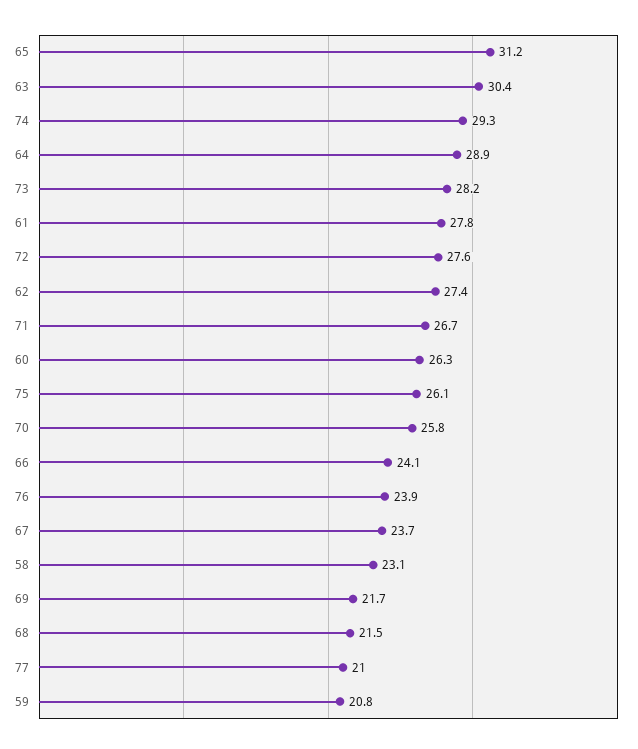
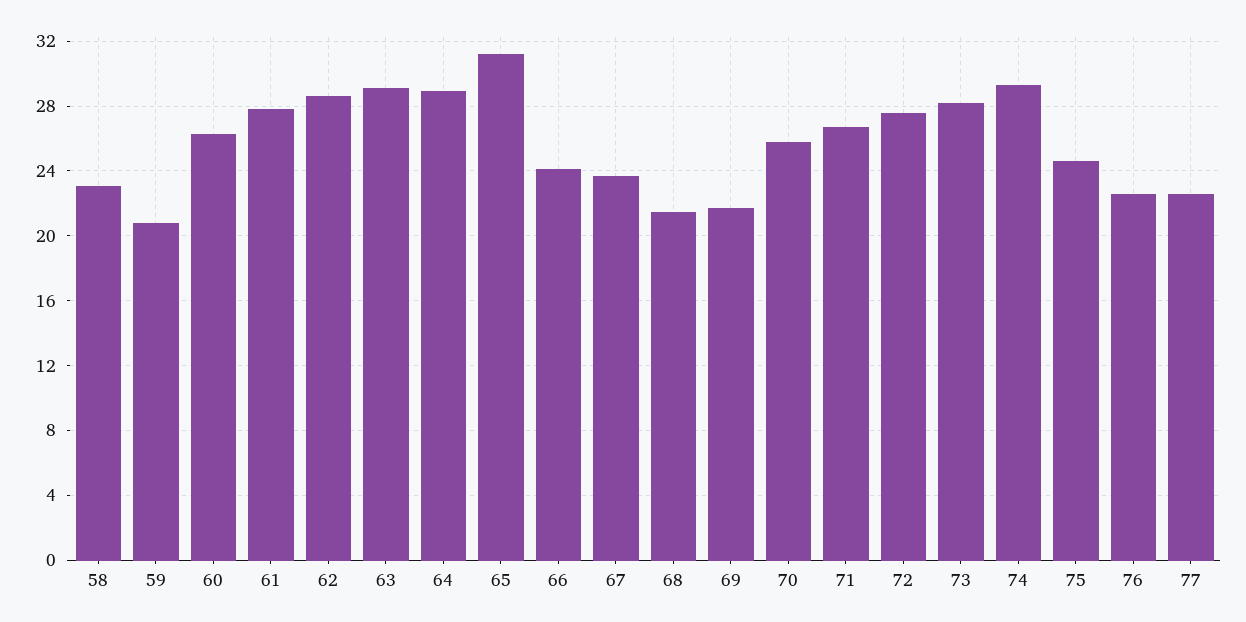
  {
    "65": 31.2,
-   "63": 30.4,
+   "63": 29,
    "74": 29.3,
    "64": 28.9,
    "73": 28.2,
    "61": 27.8,
    "72": 27.6,
-   "62": 27.4,
+   "62": 28.5,
    "71": 26.7,
    "60": 26.3,
-   "75": 26.1,
+   "75": 24.5,
    "70": 25.8,
    "66": 24.1,
-   "76": 23.9,
+   "76": 22.5,
    "67": 23.7,
    "58": 23.1,
    "69": 21.7,
    "68": 21.5,
-   "77": 21,
+   "77": 22.5,
    "59": 20.8
  }

